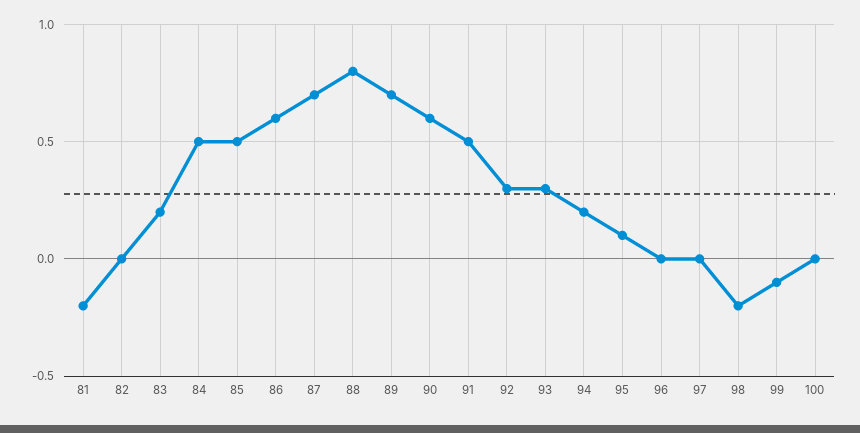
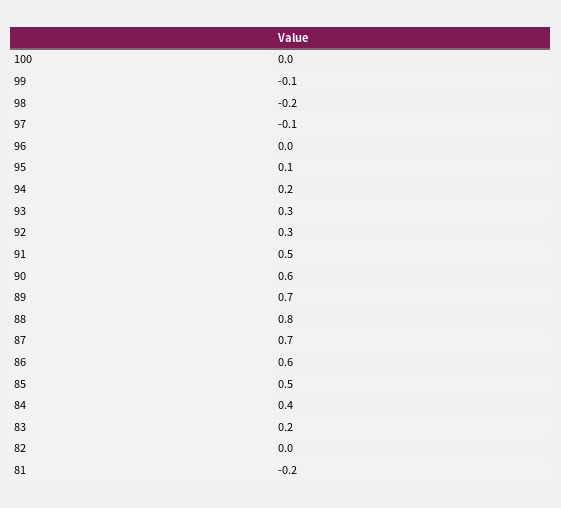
  {
    "81": -0.2,
    "82": 0,
    "83": 0.2,
-   "84": 0.5,
+   "84": 0.4,
    "85": 0.5,
    "86": 0.6,
    "87": 0.7,
    "88": 0.8,
    "89": 0.7,
    "90": 0.6,
    "91": 0.5,
    "92": 0.3,
    "93": 0.3,
    "94": 0.2,
    "95": 0.1,
    "96": 0,
-   "97": 0,
+   "97": -0.1,
    "98": -0.2,
    "99": -0.1,
    "100": 0
  }

